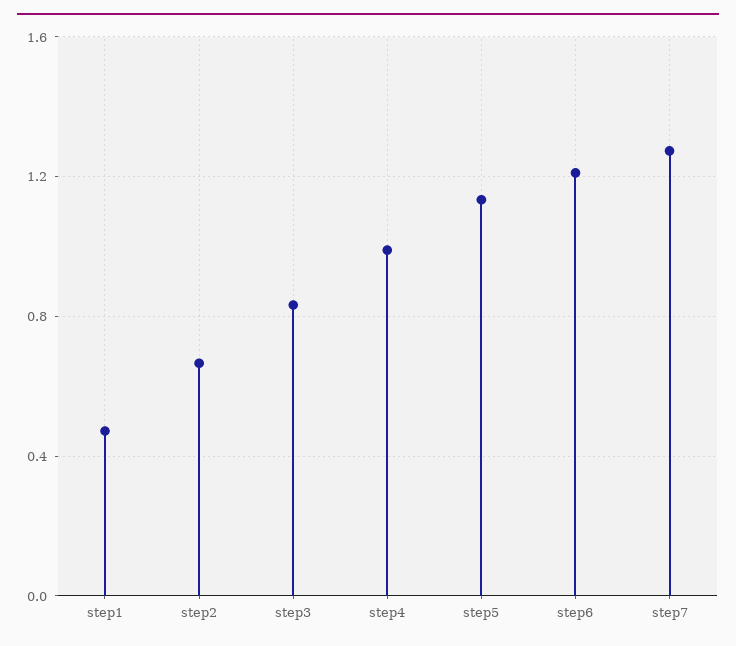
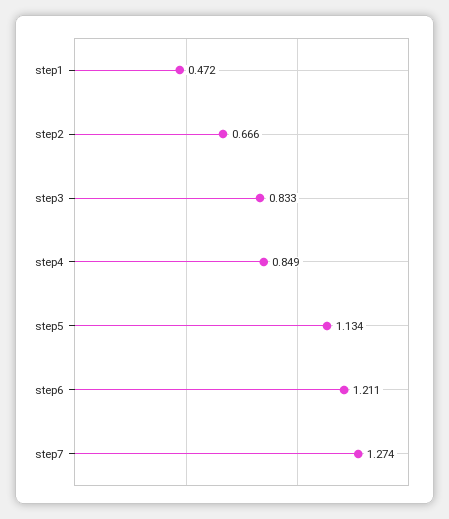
  {
    "step1": 0.472,
    "step2": 0.666,
    "step3": 0.833,
-   "step4": 1,
+   "step4": 0.849,
    "step5": 1.134,
    "step6": 1.211,
    "step7": 1.274
  }

